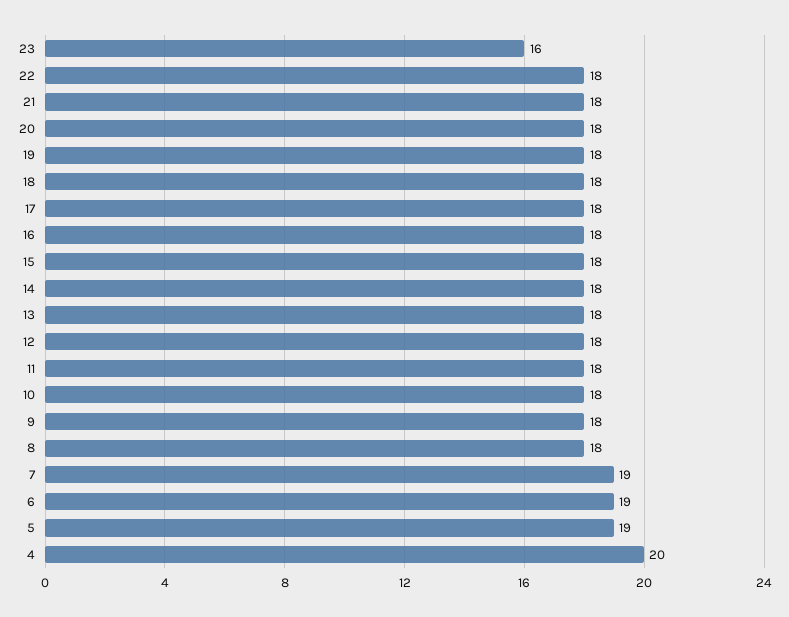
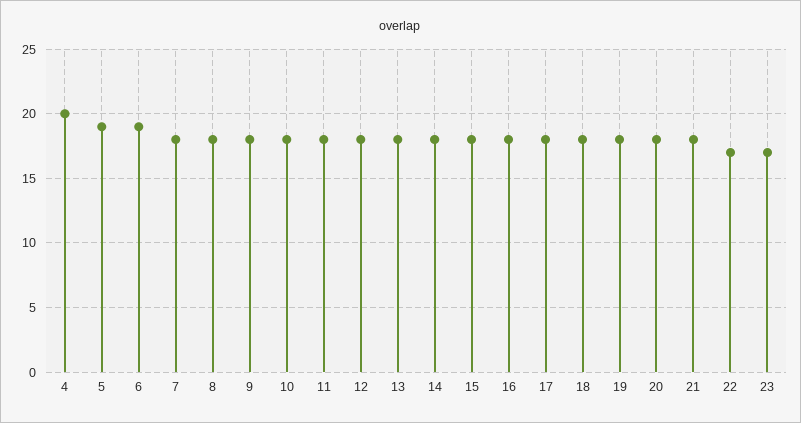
  {
-   "23": 16,
+   "23": 17,
-   "22": 18,
+   "22": 17,
    "21": 18,
    "20": 18,
    "19": 18,
    "18": 18,
    "17": 18,
    "16": 18,
    "15": 18,
    "14": 18,
    "13": 18,
    "12": 18,
    "11": 18,
    "10": 18,
    "9": 18,
    "8": 18,
-   "7": 19,
+   "7": 18,
    "6": 19,
    "5": 19,
    "4": 20
  }

